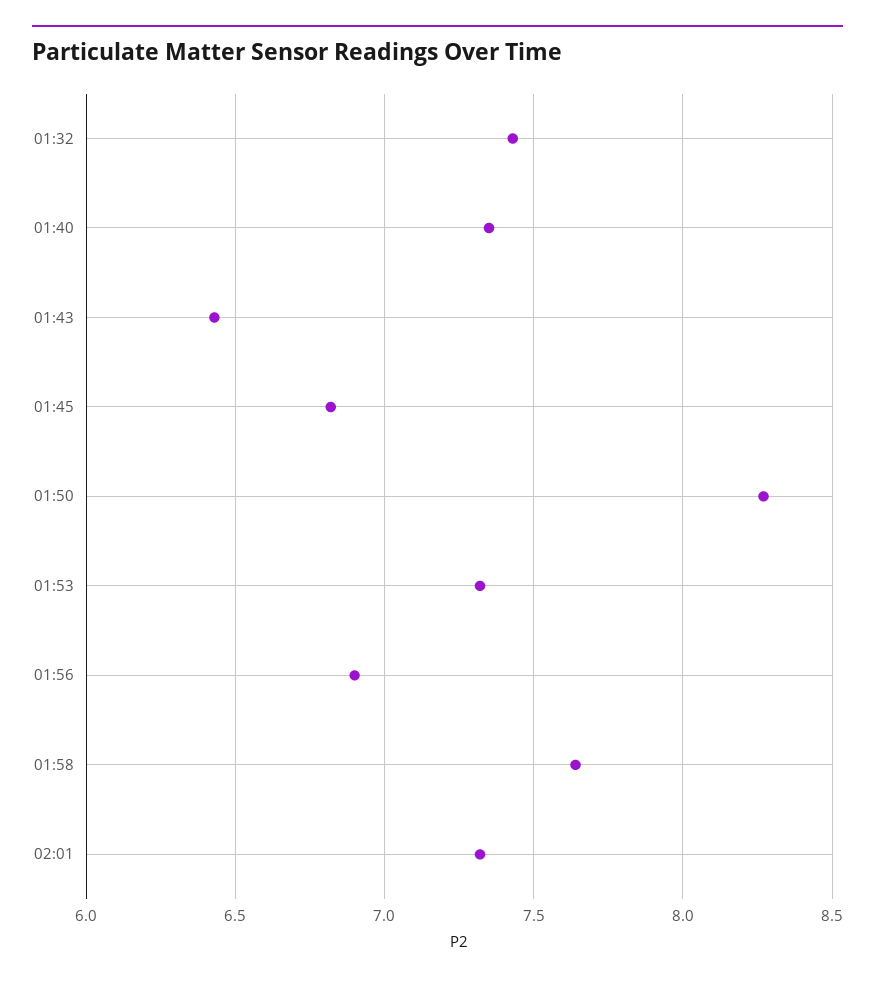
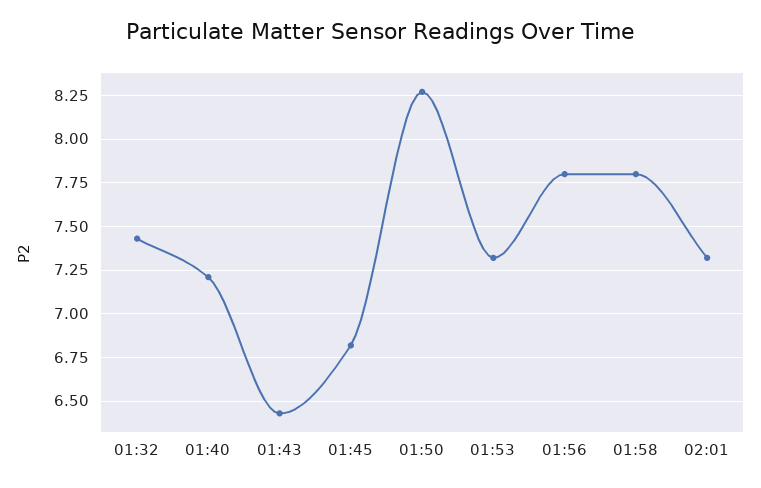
  {
    "01:32": 7.45,
-   "01:40": 7.35,
+   "01:40": 7.2,
    "01:43": 6.45,
    "01:45": 6.8,
    "01:50": 8.25,
    "01:53": 7.3,
-   "01:56": 6.9,
+   "01:56": 7.8,
-   "01:58": 7.65,
+   "01:58": 7.8,
    "02:01": 7.3
  }

